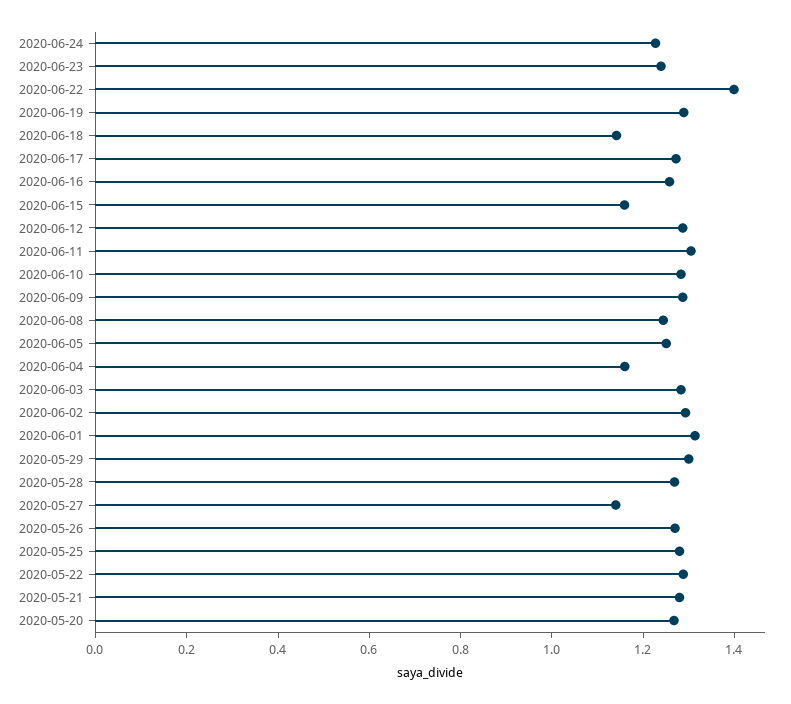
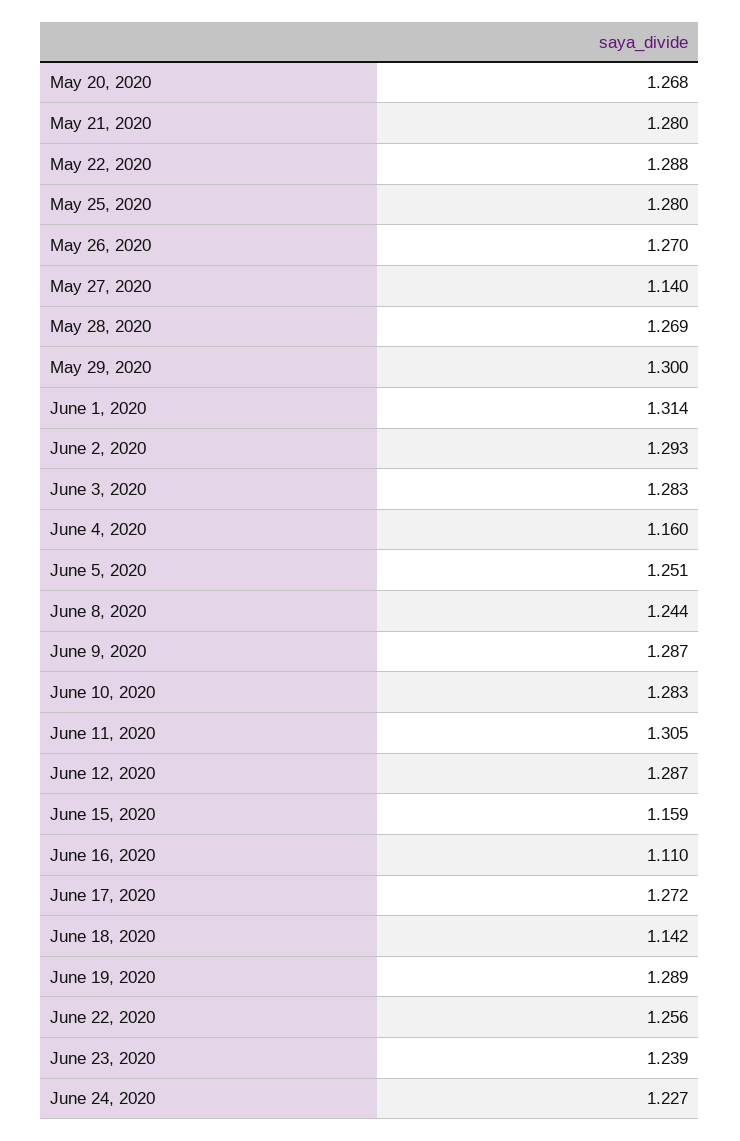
  {
    "2020-06-24": 1.227,
    "2020-06-23": 1.239,
-   "2020-06-22": 1.4,
+   "2020-06-22": 1.256,
    "2020-06-19": 1.289,
    "2020-06-18": 1.142,
    "2020-06-17": 1.272,
-   "2020-06-16": 1.25,
+   "2020-06-16": 1.11,
    "2020-06-15": 1.159,
    "2020-06-12": 1.287,
    "2020-06-11": 1.305,
    "2020-06-10": 1.283,
    "2020-06-09": 1.287,
    "2020-06-08": 1.244,
    "2020-06-05": 1.251,
    "2020-06-04": 1.16,
    "2020-06-03": 1.283,
    "2020-06-02": 1.293,
    "2020-06-01": 1.314,
    "2020-05-29": 1.3,
    "2020-05-28": 1.269,
    "2020-05-27": 1.14,
    "2020-05-26": 1.27,
    "2020-05-25": 1.28,
    "2020-05-22": 1.288,
    "2020-05-21": 1.28,
    "2020-05-20": 1.268
  }

